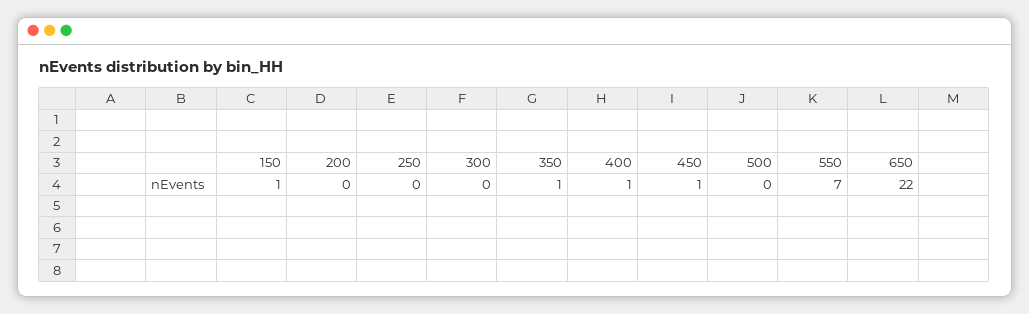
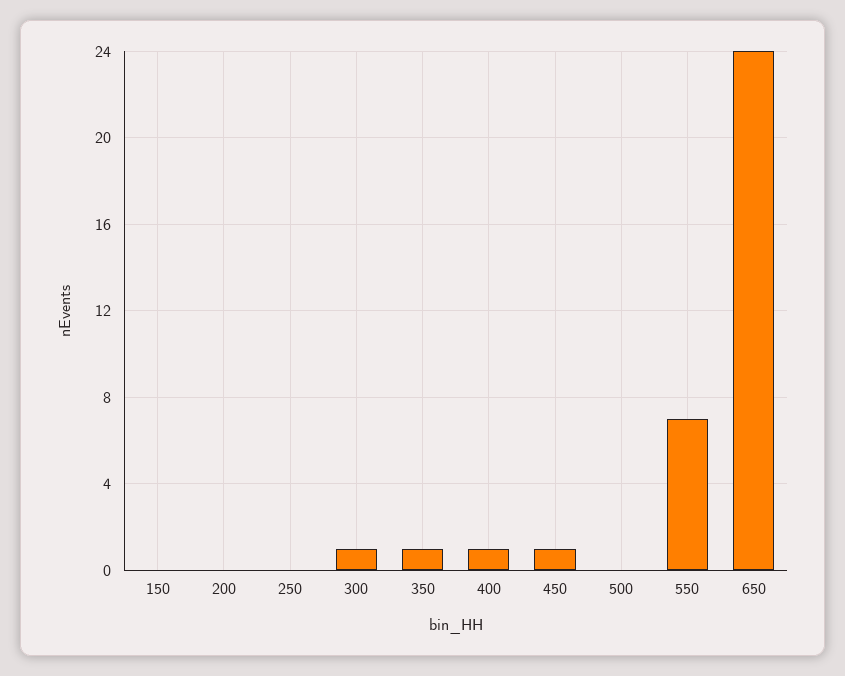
  {
-   "150": 1,
+   "150": 0,
    "200": 0,
    "250": 0,
-   "300": 0,
+   "300": 1,
    "350": 1,
    "400": 1,
    "450": 1,
    "500": 0,
    "550": 7,
-   "650": 22
+   "650": 24
  }

